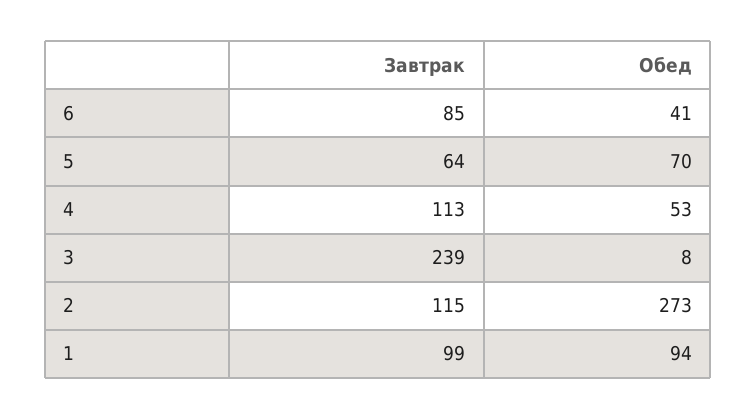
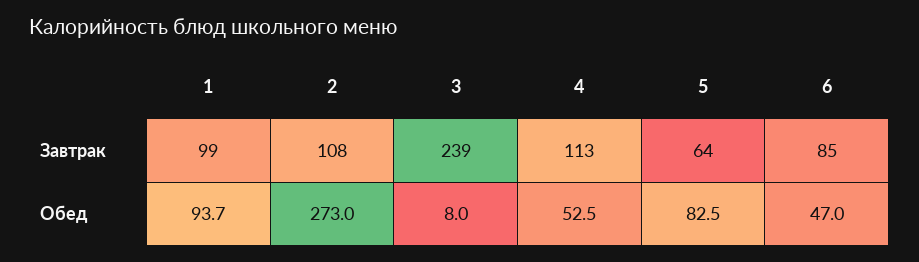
  {
    "Завтрак": {
      "6": 85,
      "5": 64,
      "4": 113,
      "3": 239,
-     "2": 115,
+     "2": 108,
      "1": 99
    },
    "Обед": {
-     "6": 41,
+     "6": 47,
-     "5": 70,
+     "5": 82.5,
      "4": 52.5,
      "3": 8,
      "2": 273,
      "1": 93.7
    }
  }

